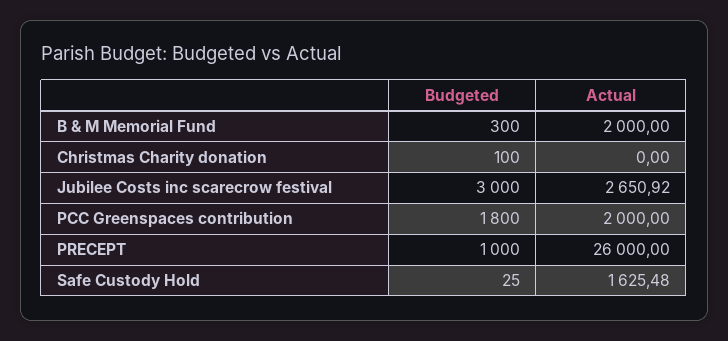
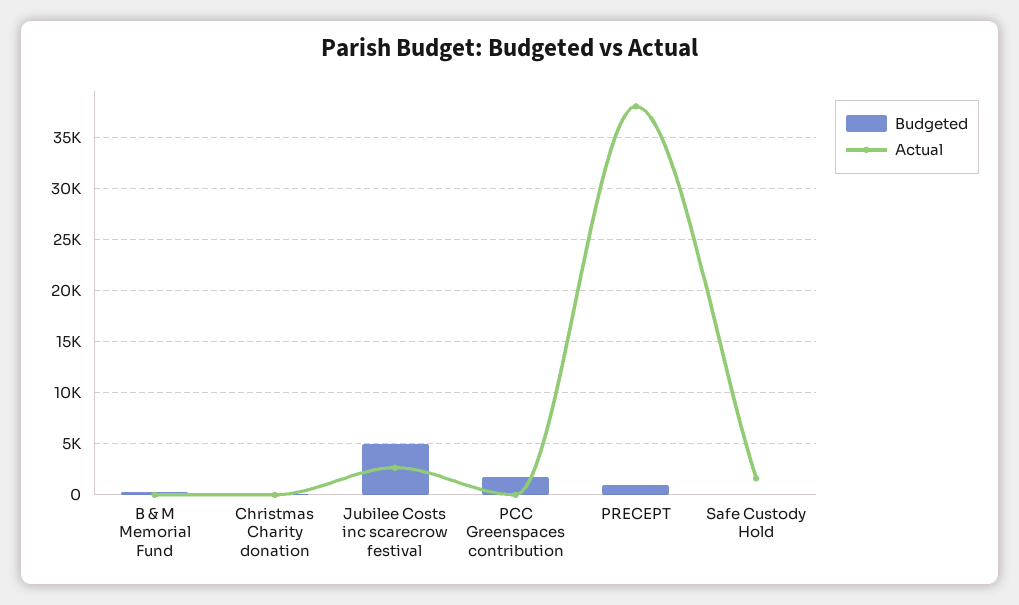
  {
    "Budgeted": {
      "B & M Memorial Fund": 300,
      "Christmas Charity donation": 100,
-     "Jubilee Costs inc scarecrow festival": 3000,
+     "Jubilee Costs inc scarecrow festival": 5000,
      "PCC Greenspaces contribution": 1800,
      "PRECEPT": 1000,
      "Safe Custody Hold": 25
    },
    "Actual": {
-     "B & M Memorial Fund": 2000,
+     "B & M Memorial Fund": 0,
      "Christmas Charity donation": 0,
      "Jubilee Costs inc scarecrow festival": 2650.92,
-     "PCC Greenspaces contribution": 2000,
+     "PCC Greenspaces contribution": 0,
-     "PRECEPT": 26000,
+     "PRECEPT": 38000,
      "Safe Custody Hold": 1625.48
    }
  }

